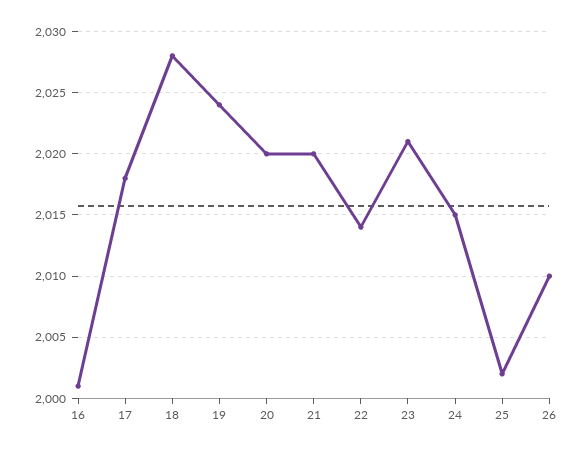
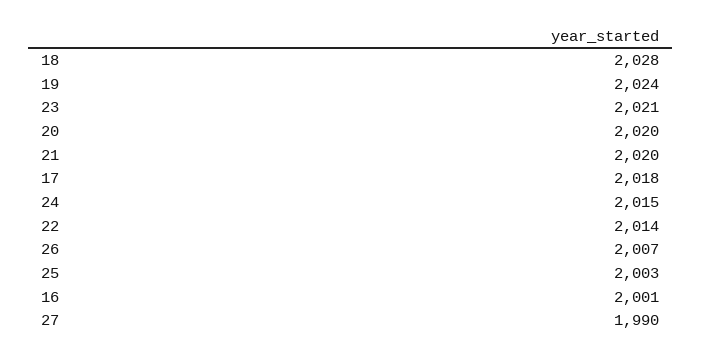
  {
    "16": 2001,
    "17": 2018,
    "18": 2028,
    "19": 2024,
    "20": 2020,
    "21": 2020,
    "22": 2014,
    "23": 2021,
    "24": 2015,
-   "25": 2002,
+   "25": 2003,
-   "26": 2010
+   "26": 2007,
+   "27": 1990
  }

